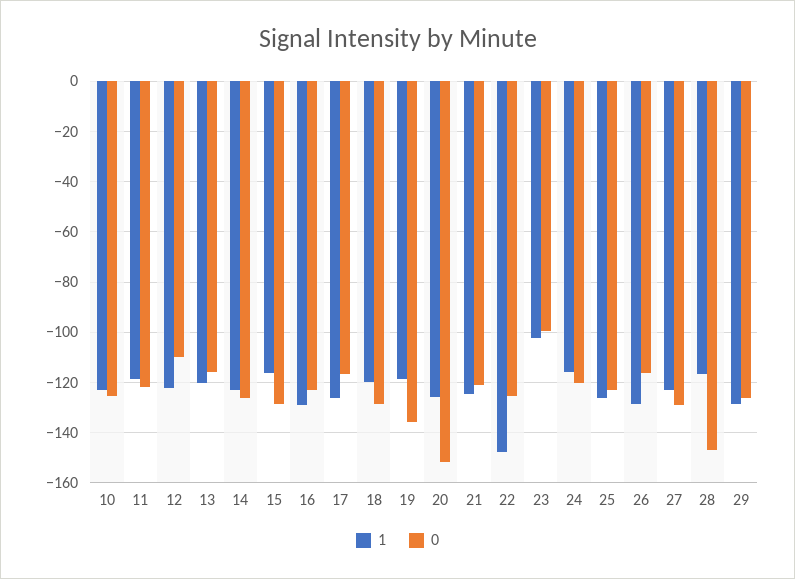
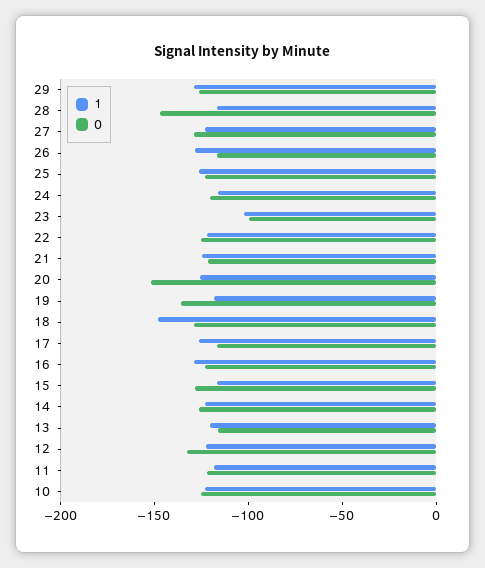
  {
    "1": {
      "10": -122.5,
      "11": -117.5,
      "12": -122.5,
      "13": -120,
      "14": -122.5,
      "15": -117.5,
      "16": -130,
      "17": -127.5,
-     "18": -120,
+     "18": -150,
      "19": -117.5,
      "20": -125,
      "21": -125,
-     "22": -147.5,
+     "22": -120,
      "23": -102.5,
      "24": -115,
      "25": -125,
      "26": -127.5,
      "27": -122.5,
      "28": -117.5,
      "29": -130
    },
    "0": {
      "10": -125,
      "11": -122.5,
-     "12": -110,
+     "12": -130,
      "13": -115,
      "14": -125,
      "15": -127.5,
      "16": -122.5,
      "17": -117.5,
      "18": -130,
      "19": -135,
      "20": -152.5,
      "21": -120,
      "22": -125,
      "23": -100,
      "24": -120,
      "25": -122.5,
      "26": -117.5,
      "27": -130,
      "28": -147.5,
      "29": -127.5
    }
  }

